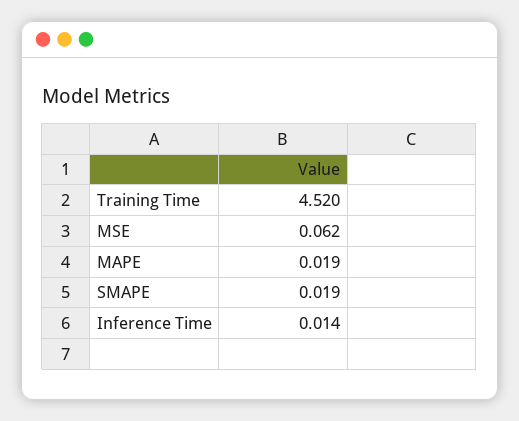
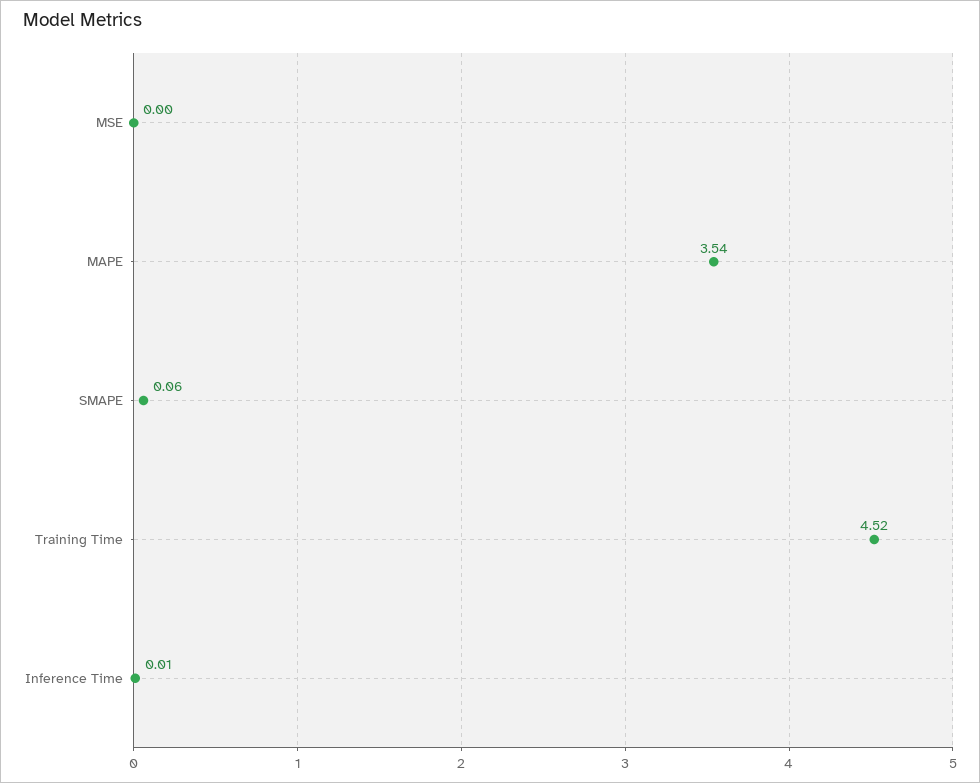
  {
    "Training Time": 4.52,
-   "MSE": 0.062,
+   "MSE": 0,
-   "MAPE": 0.019,
+   "MAPE": 3.54,
-   "SMAPE": 0.019,
+   "SMAPE": 0.06,
    "Inference Time": 0.014
  }

